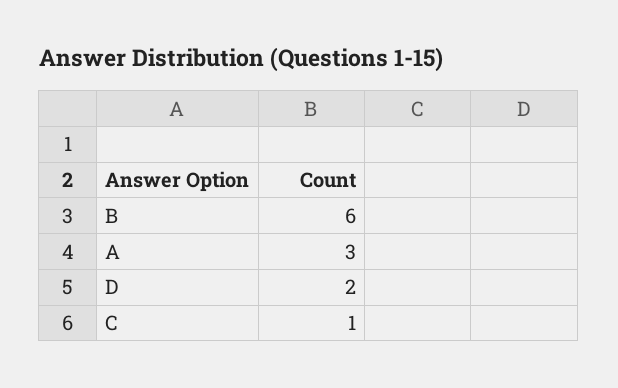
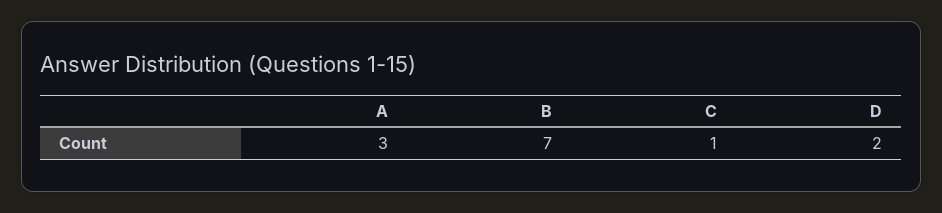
  {
-   "B": 6,
+   "B": 7,
    "A": 3,
    "D": 2,
    "C": 1
  }

